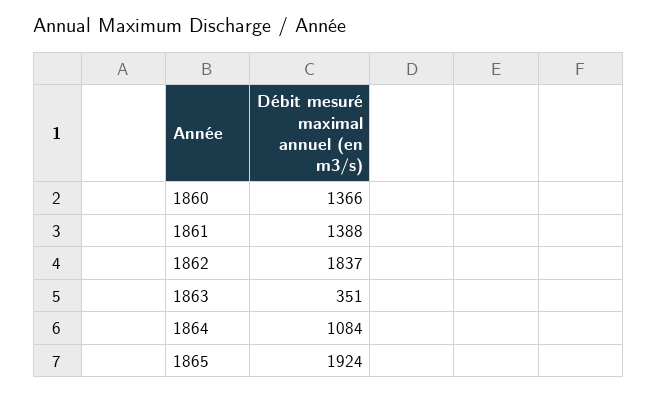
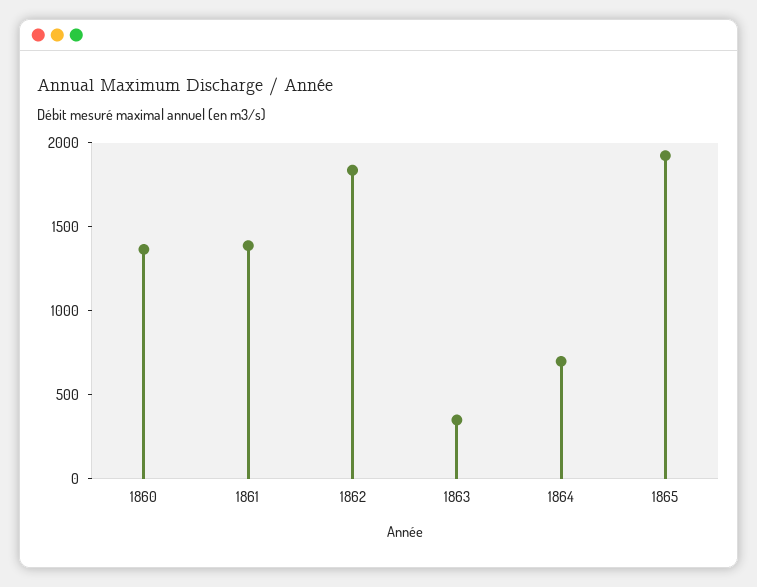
  {
    "1860": 1366,
    "1861": 1388,
    "1862": 1837,
    "1863": 351,
-   "1864": 1084,
+   "1864": 700,
    "1865": 1924
  }

